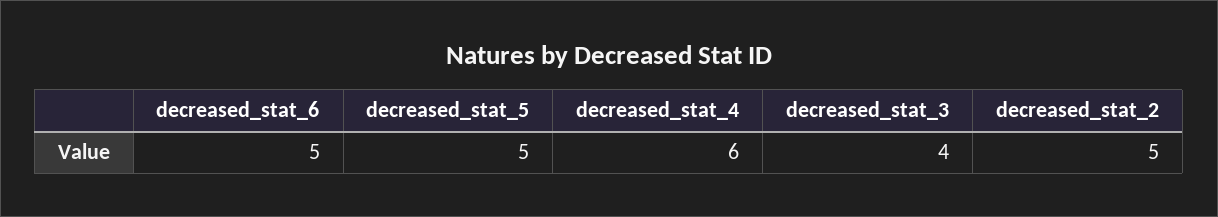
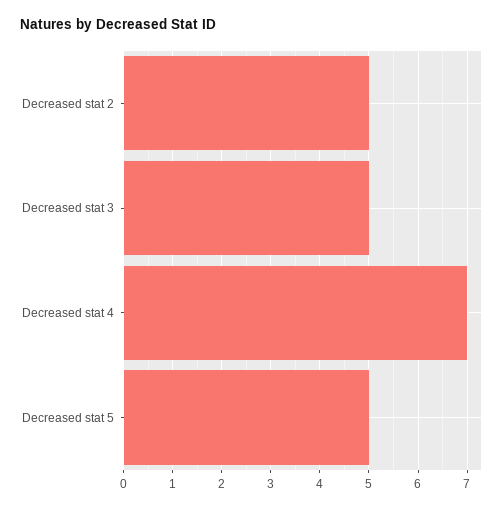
  {
-   "decreased_stat_6": 5,
    "decreased_stat_5": 5,
-   "decreased_stat_4": 6,
+   "decreased_stat_4": 7,
-   "decreased_stat_3": 4,
+   "decreased_stat_3": 5,
    "decreased_stat_2": 5
  }

